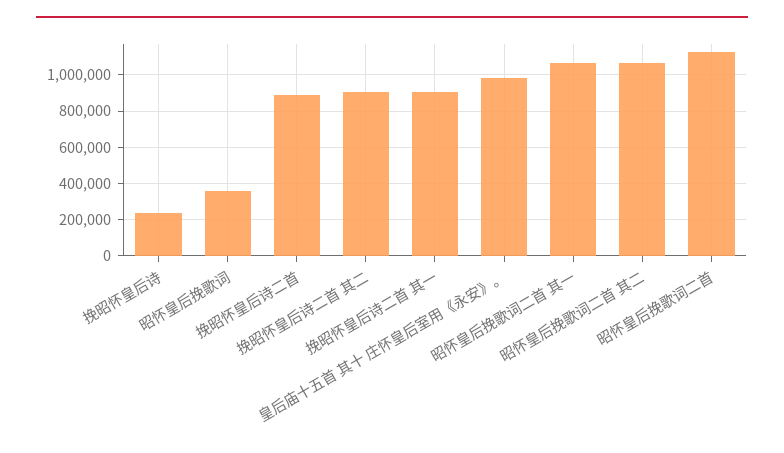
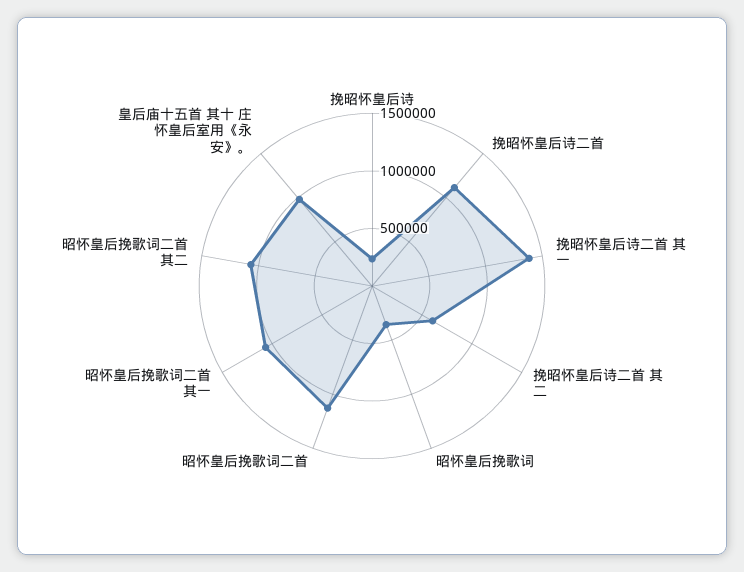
  {
    "挽昭怀皇后诗": 250000,
    "昭怀皇后挽歌词": 350000,
-   "挽昭怀皇后诗二首": 900000,
+   "挽昭怀皇后诗二首": 1100000,
-   "挽昭怀皇后诗二首 其二": 900000,
+   "挽昭怀皇后诗二首 其二": 600000,
-   "挽昭怀皇后诗二首 其一": 900000,
+   "挽昭怀皇后诗二首 其一": 1400000,
    "皇后庙十五首 其十 庄怀皇后室用《永安》。": 1000000,
    "昭怀皇后挽歌词二首 其一": 1050000,
    "昭怀皇后挽歌词二首 其二": 1050000,
    "昭怀皇后挽歌词二首": 1150000
  }

